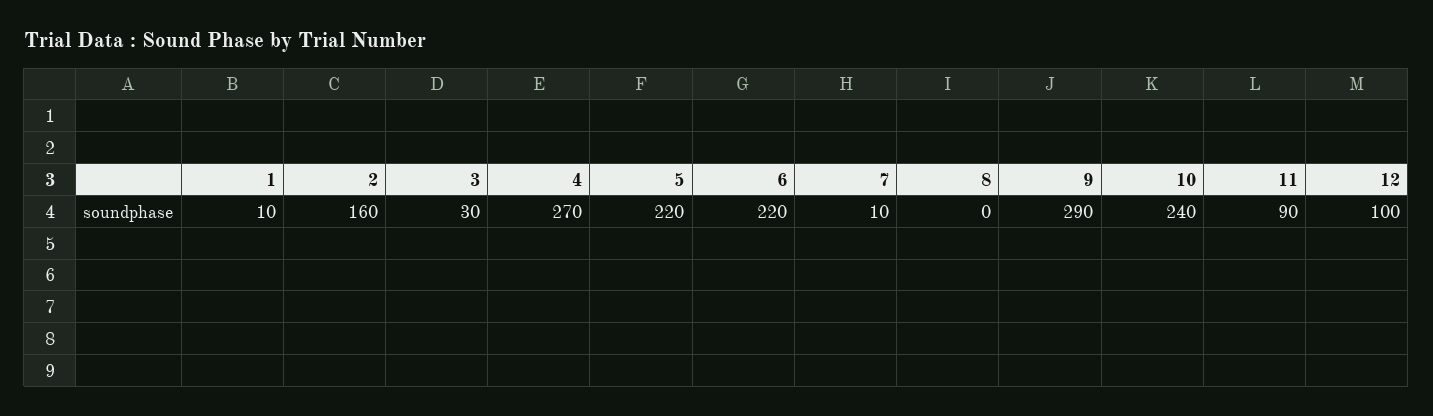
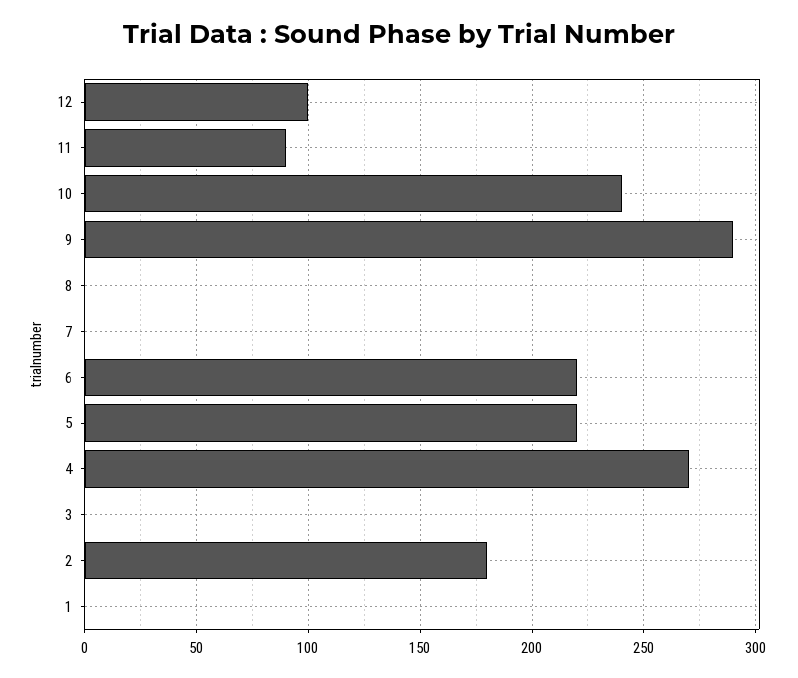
  {
-   "1": 10,
+   "1": 0,
-   "2": 160,
+   "2": 180,
-   "3": 30,
+   "3": 0,
    "4": 270,
    "5": 220,
    "6": 220,
-   "7": 10,
+   "7": 0,
    "8": 0,
    "9": 290,
    "10": 240,
    "11": 90,
    "12": 100
  }

